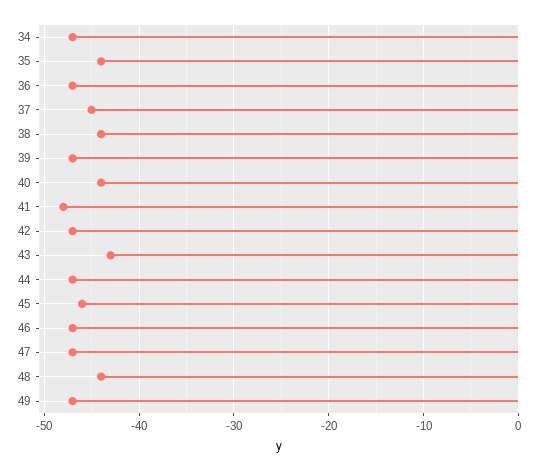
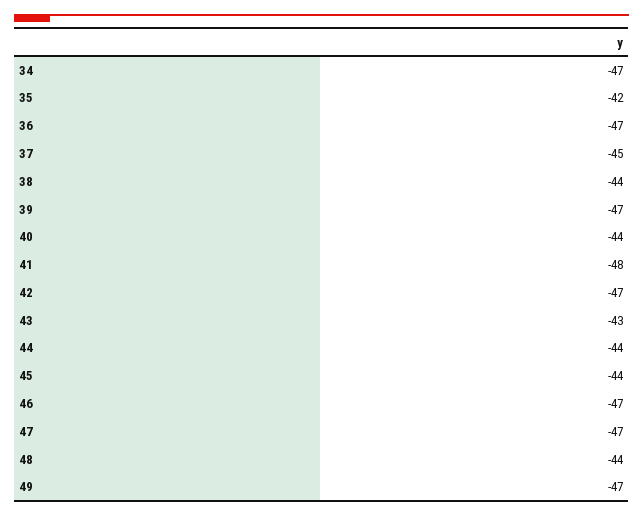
  {
    "34": -47,
-   "35": -44,
+   "35": -42,
    "36": -47,
    "37": -45,
    "38": -44,
    "39": -47,
    "40": -44,
    "41": -48,
    "42": -47,
    "43": -43,
-   "44": -47,
+   "44": -44,
-   "45": -46,
+   "45": -44,
    "46": -47,
    "47": -47,
    "48": -44,
    "49": -47
  }

